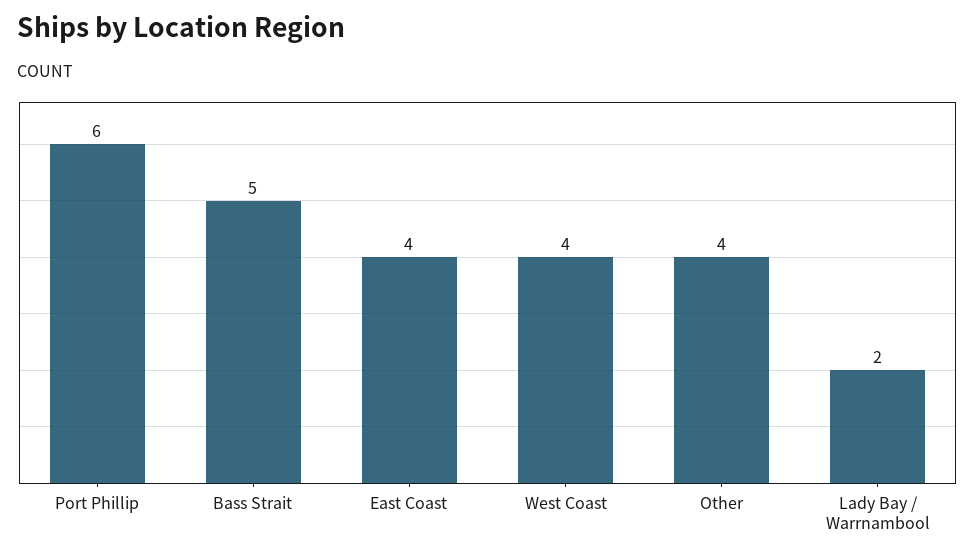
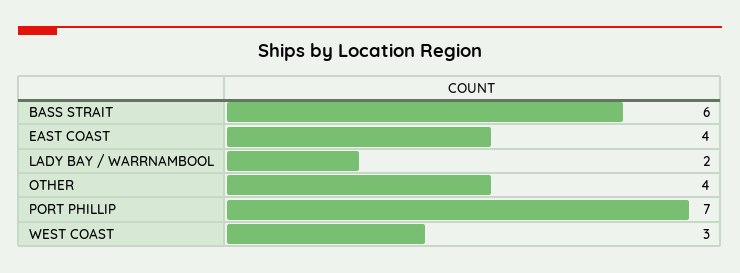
  {
-   "Port Phillip": 6,
+   "Port Phillip": 7,
-   "Bass Strait": 5,
+   "Bass Strait": 6,
    "East Coast": 4,
-   "West Coast": 4,
+   "West Coast": 3,
    "Other": 4,
    "Lady Bay / Warrnambool": 2
  }

